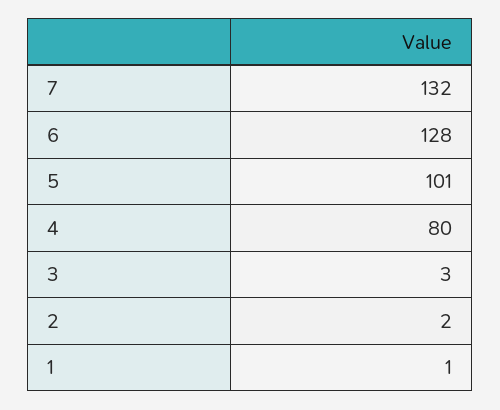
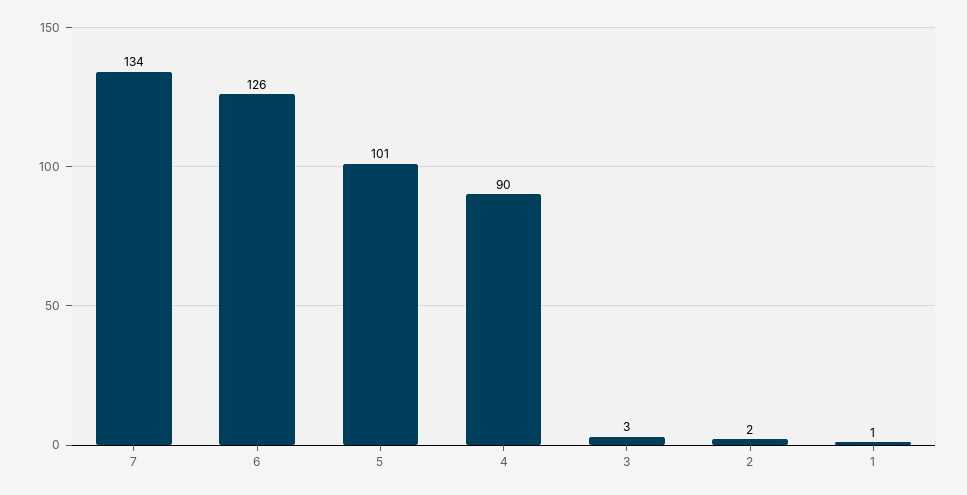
  {
-   "7": 132,
+   "7": 134,
-   "6": 128,
+   "6": 126,
    "5": 101,
-   "4": 80,
+   "4": 90,
    "3": 3,
    "2": 2,
    "1": 1
  }

